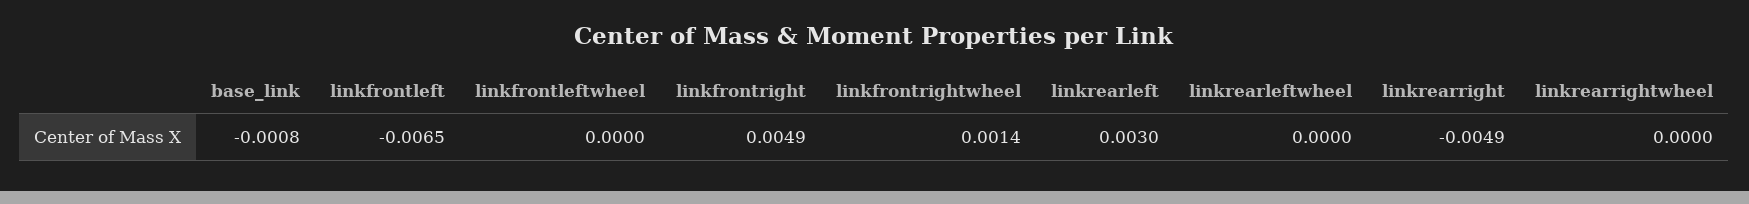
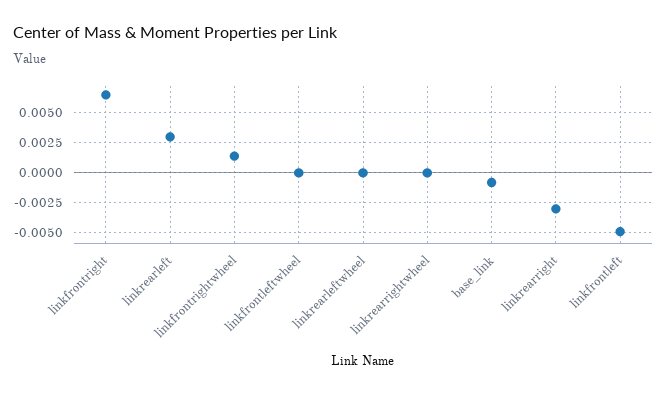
  {
    "base_link": -0.0008,
-   "linkfrontleft": -0.0065,
+   "linkfrontleft": -0.005,
    "linkfrontleftwheel": 0,
-   "linkfrontright": 0.0049,
+   "linkfrontright": 0.0065,
    "linkfrontrightwheel": 0.0014,
    "linkrearleft": 0.003,
    "linkrearleftwheel": 0,
-   "linkrearright": -0.0049,
+   "linkrearright": -0.003,
    "linkrearrightwheel": 0
  }

